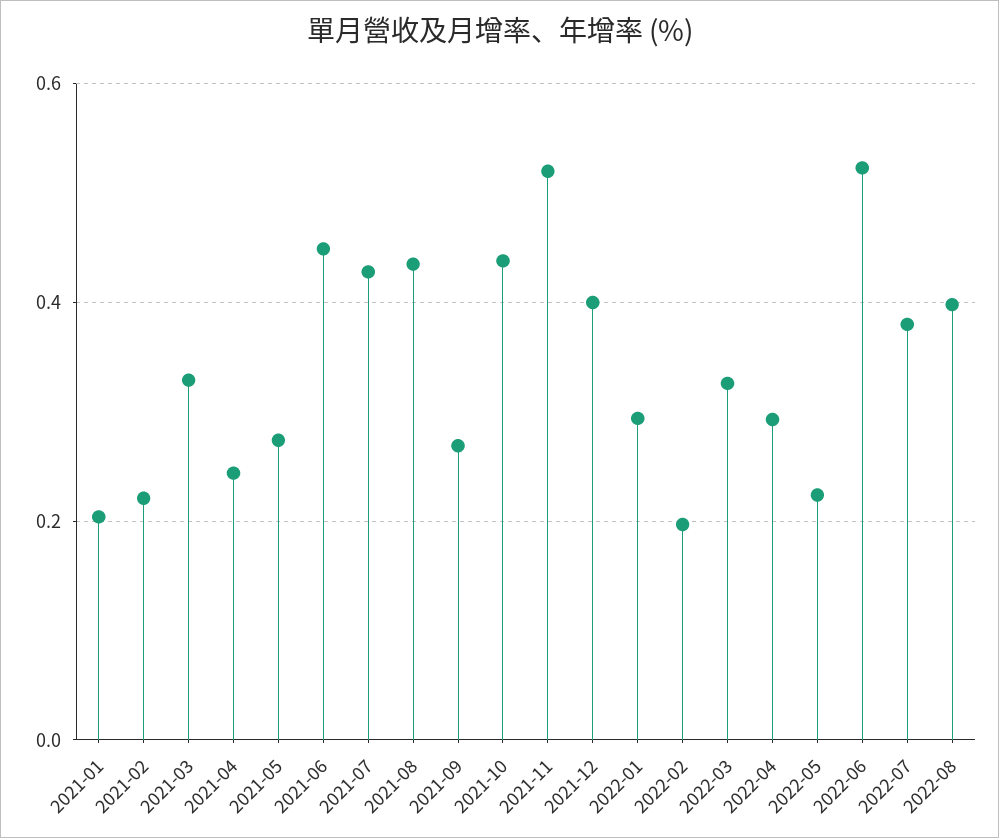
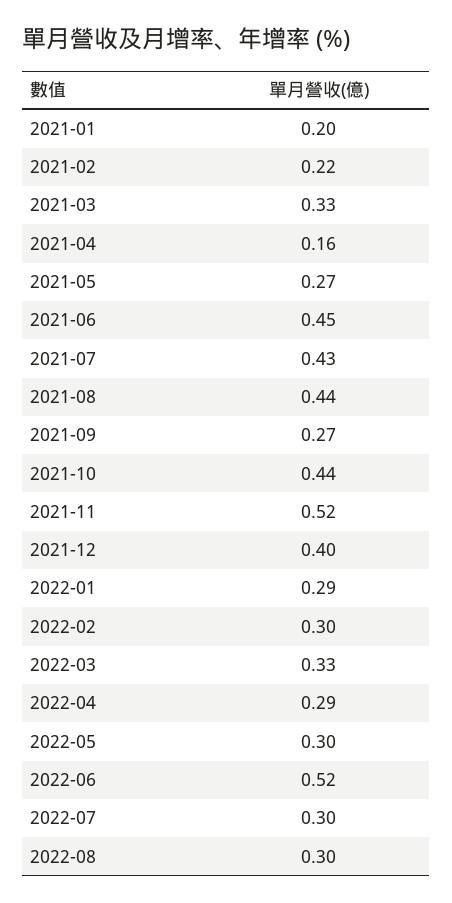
  {
    "2021-01": 0.2,
    "2021-02": 0.22,
    "2021-03": 0.33,
-   "2021-04": 0.24,
+   "2021-04": 0.16,
    "2021-05": 0.27,
    "2021-06": 0.45,
    "2021-07": 0.43,
    "2021-08": 0.44,
    "2021-09": 0.27,
    "2021-10": 0.44,
    "2021-11": 0.52,
    "2021-12": 0.4,
    "2022-01": 0.29,
-   "2022-02": 0.2,
+   "2022-02": 0.3,
    "2022-03": 0.33,
    "2022-04": 0.29,
-   "2022-05": 0.22,
+   "2022-05": 0.3,
    "2022-06": 0.52,
-   "2022-07": 0.38,
+   "2022-07": 0.3,
-   "2022-08": 0.4
+   "2022-08": 0.3
  }

